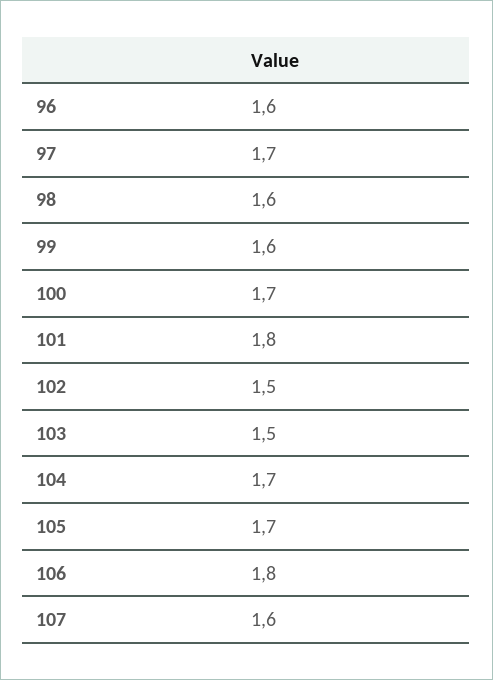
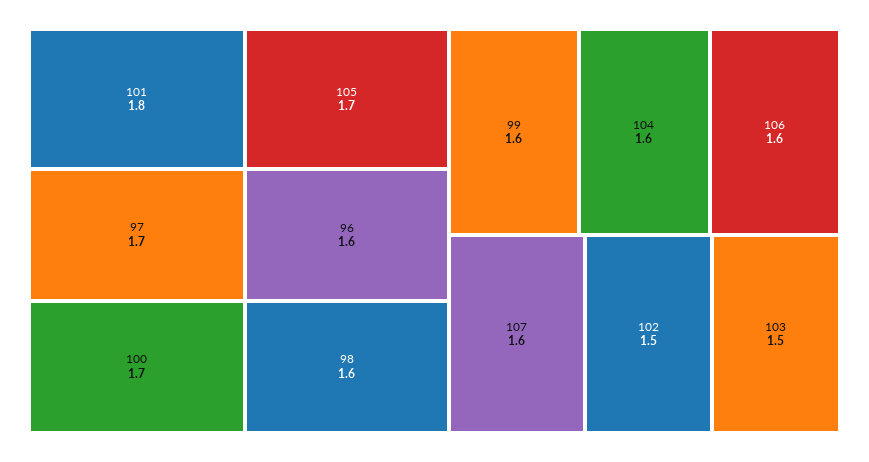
  {
    "96": 1.6,
    "97": 1.7,
    "98": 1.6,
    "99": 1.6,
    "100": 1.7,
    "101": 1.8,
    "102": 1.5,
    "103": 1.5,
-   "104": 1.7,
+   "104": 1.6,
    "105": 1.7,
-   "106": 1.8,
+   "106": 1.6,
    "107": 1.6
  }

